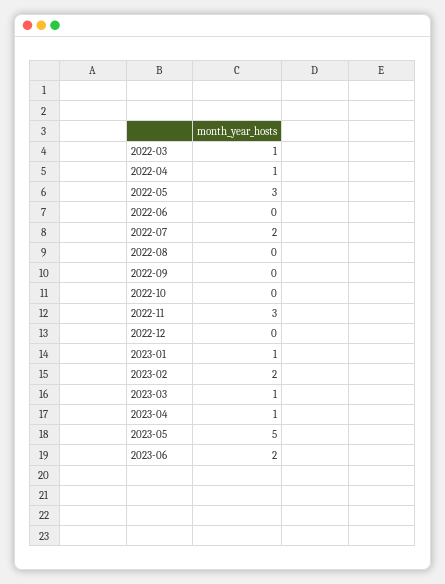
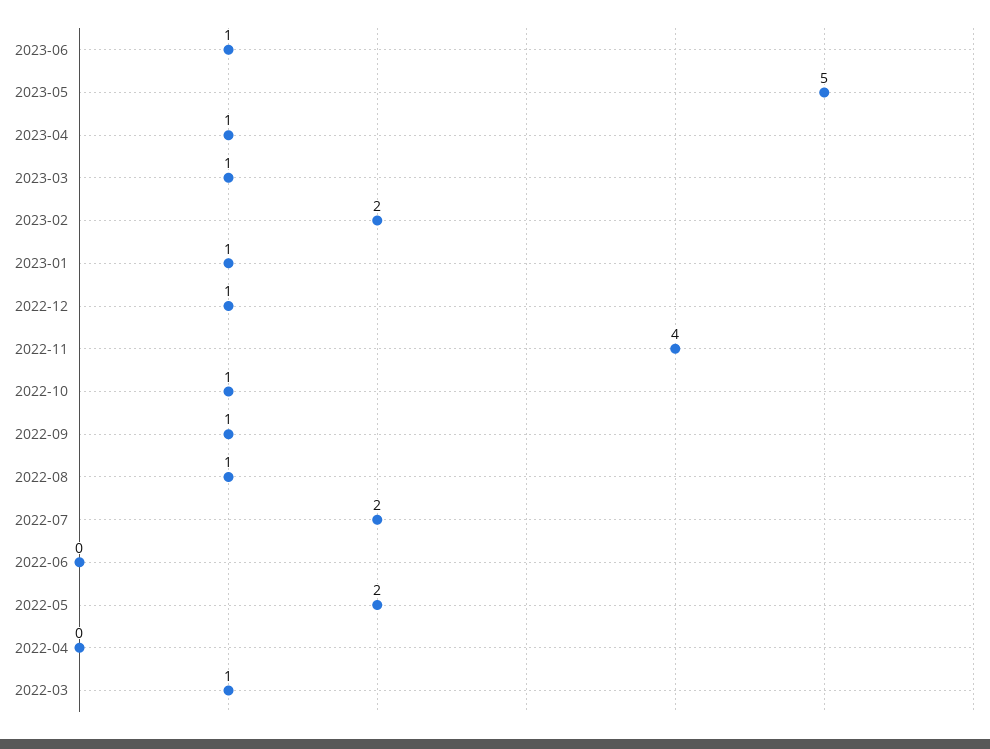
  {
    "2022-03": 1,
-   "2022-04": 1,
+   "2022-04": 0,
-   "2022-05": 3,
+   "2022-05": 2,
    "2022-06": 0,
    "2022-07": 2,
-   "2022-08": 0,
+   "2022-08": 1,
-   "2022-09": 0,
+   "2022-09": 1,
-   "2022-10": 0,
+   "2022-10": 1,
-   "2022-11": 3,
+   "2022-11": 4,
-   "2022-12": 0,
+   "2022-12": 1,
    "2023-01": 1,
    "2023-02": 2,
    "2023-03": 1,
    "2023-04": 1,
    "2023-05": 5,
-   "2023-06": 2
+   "2023-06": 1
  }

